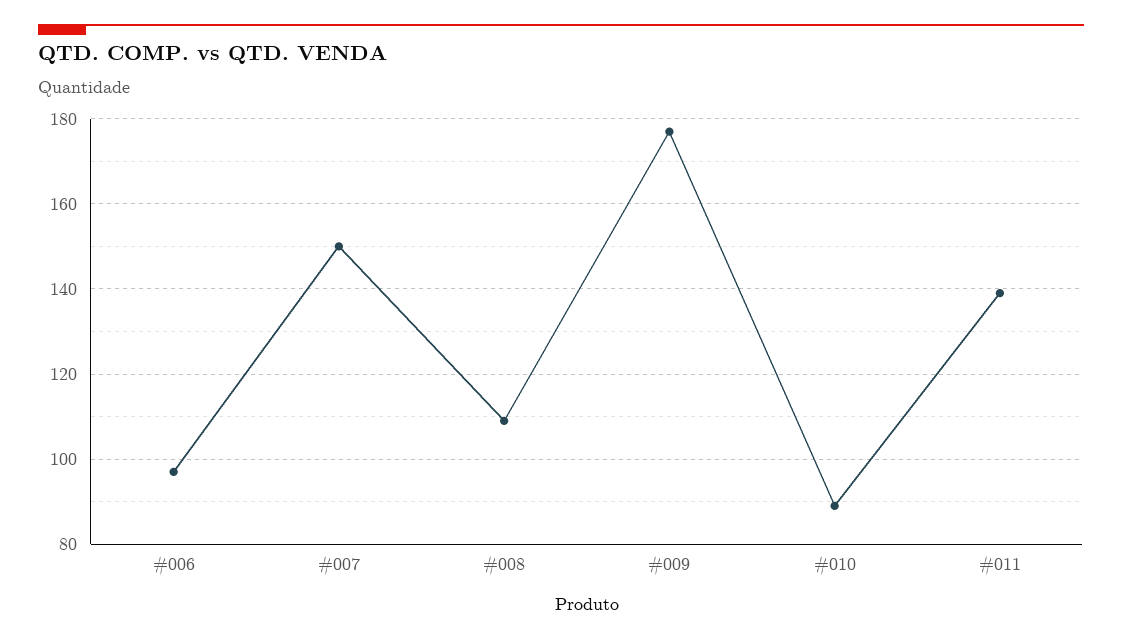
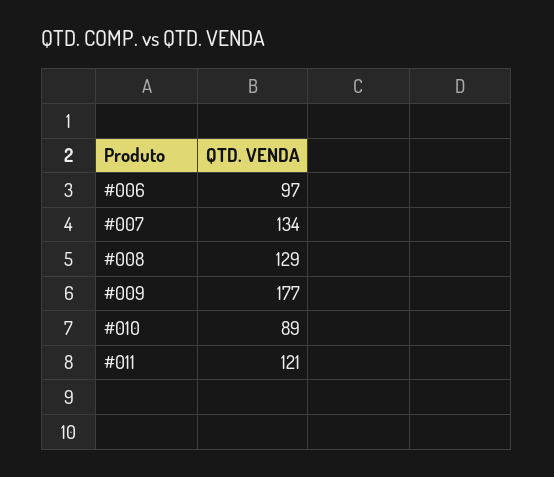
  {
    "#006": 97,
-   "#007": 150,
+   "#007": 134,
-   "#008": 110,
+   "#008": 129,
    "#009": 177,
    "#010": 89,
-   "#011": 140
+   "#011": 121
  }

